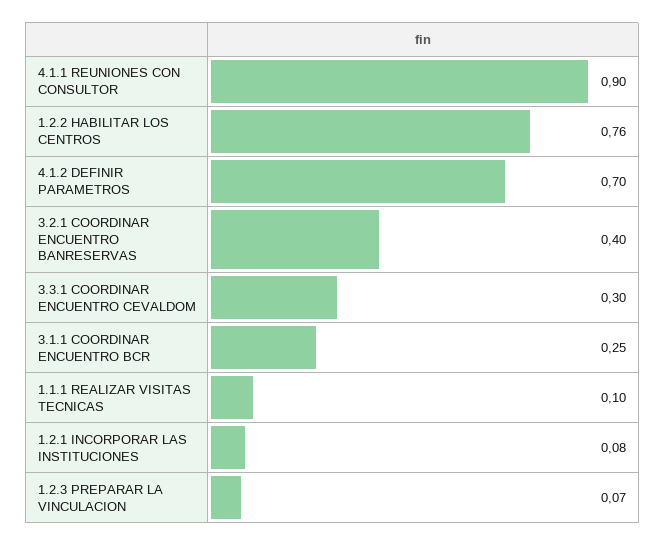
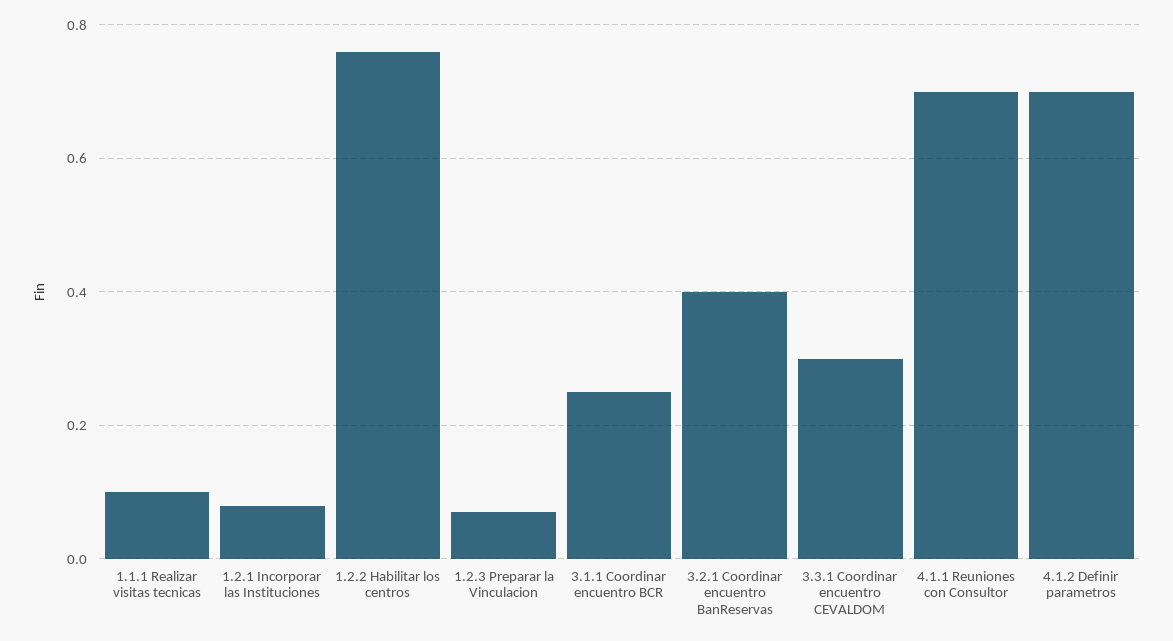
  {
-   "4.1.1 REUNIONES CON CONSULTOR": 0.9,
+   "4.1.1 REUNIONES CON CONSULTOR": 0.7,
    "1.2.2 HABILITAR LOS CENTROS": 0.76,
    "4.1.2 DEFINIR PARAMETROS": 0.7,
    "3.2.1 COORDINAR ENCUENTRO BANRESERVAS": 0.4,
    "3.3.1 COORDINAR ENCUENTRO CEVALDOM": 0.3,
    "3.1.1 COORDINAR ENCUENTRO BCR": 0.25,
    "1.1.1 REALIZAR VISITAS TECNICAS": 0.1,
    "1.2.1 INCORPORAR LAS INSTITUCIONES": 0.08,
    "1.2.3 PREPARAR LA VINCULACION": 0.07
  }

